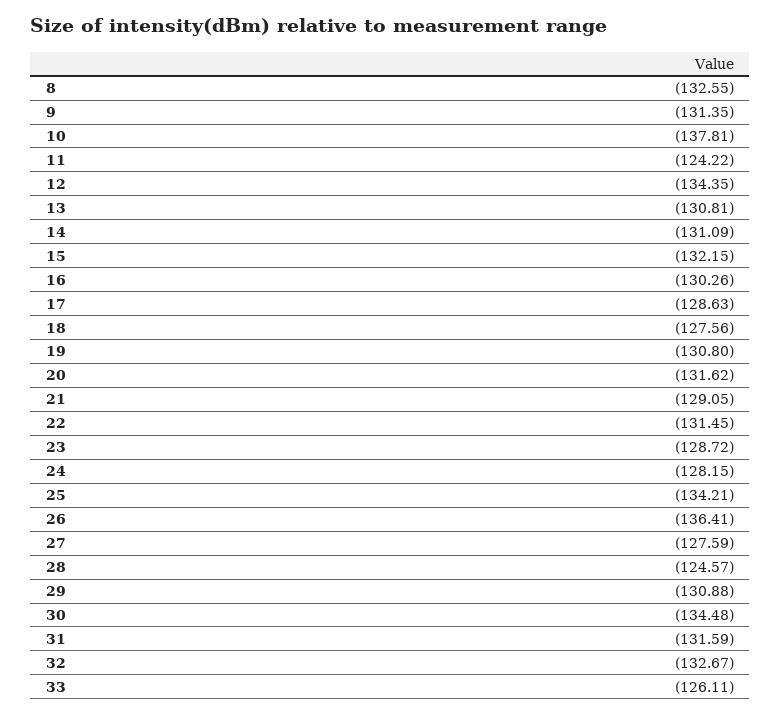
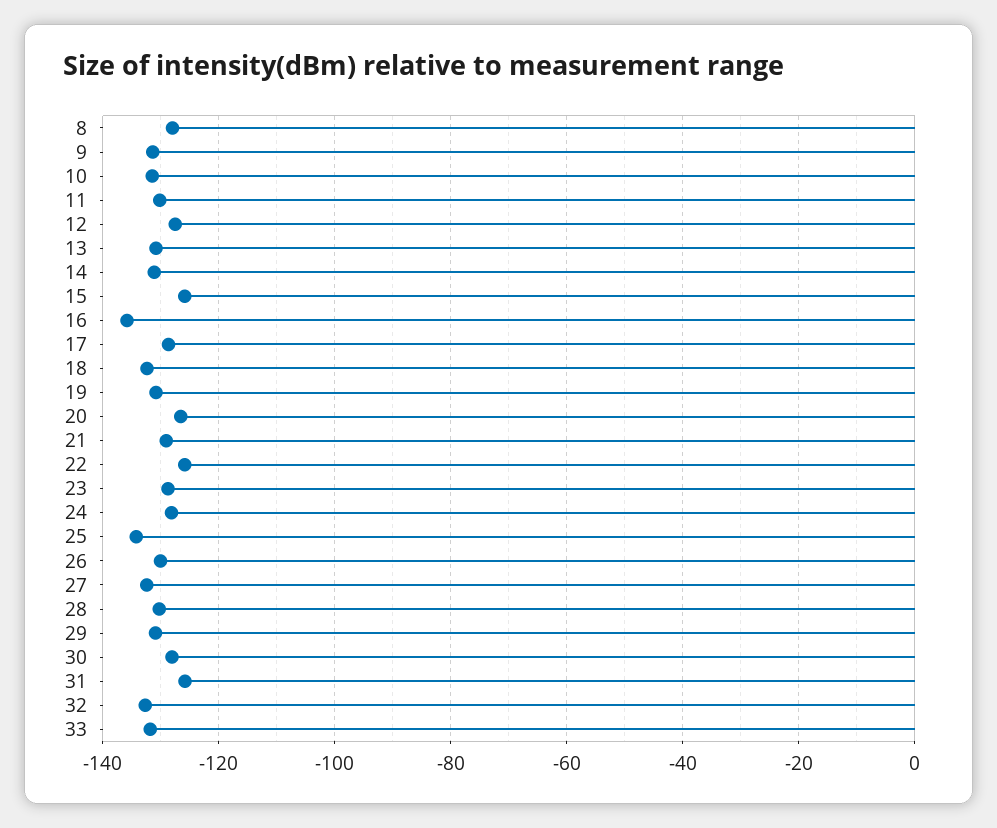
  {
-   "8": -132.55,
+   "8": -128,
    "9": -131.35,
-   "10": -137.81,
+   "10": -132,
-   "11": -124.22,
+   "11": -130,
-   "12": -134.35,
+   "12": -128,
    "13": -130.81,
    "14": -131.09,
-   "15": -132.15,
+   "15": -126,
-   "16": -130.26,
+   "16": -136,
    "17": -128.63,
-   "18": -127.56,
+   "18": -132,
    "19": -130.8,
-   "20": -131.62,
+   "20": -126,
    "21": -129.05,
-   "22": -131.45,
+   "22": -126,
    "23": -128.72,
    "24": -128.15,
    "25": -134.21,
-   "26": -136.41,
+   "26": -130,
-   "27": -127.59,
+   "27": -132,
-   "28": -124.57,
+   "28": -130,
    "29": -130.88,
-   "30": -134.48,
+   "30": -128,
-   "31": -131.59,
+   "31": -126,
    "32": -132.67,
-   "33": -126.11
+   "33": -132
  }

